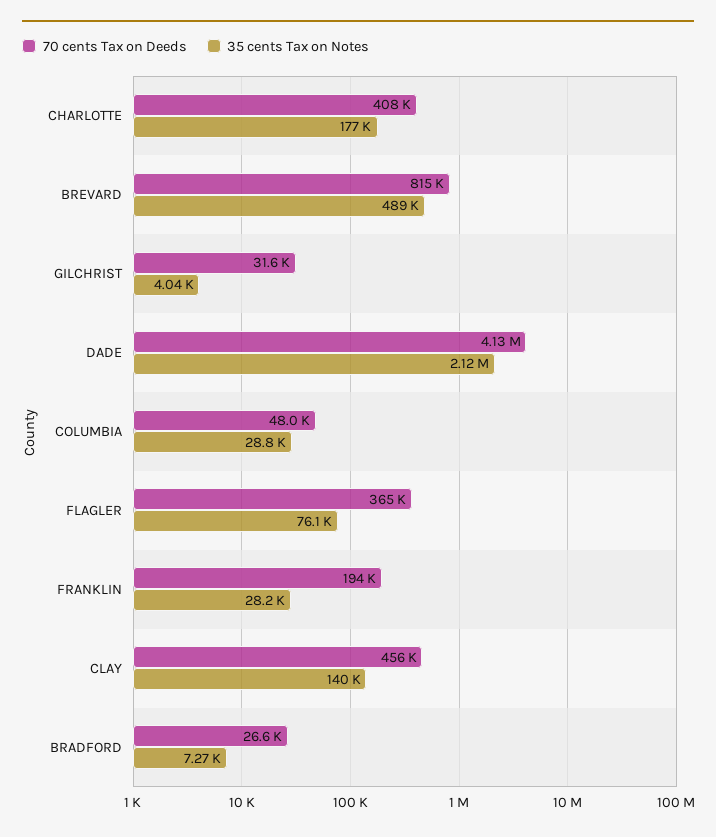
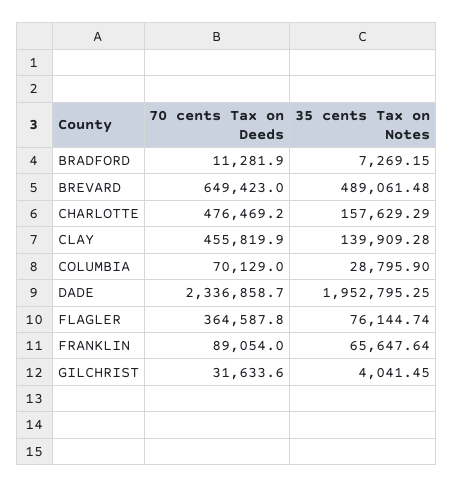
  {
    "70 cents Tax on Deeds": {
-     "CHARLOTTE": 408000,
+     "CHARLOTTE": 476469.2,
-     "BREVARD": 815000,
+     "BREVARD": 649423,
      "GILCHRIST": 31633.6,
-     "DADE": 4130000,
+     "DADE": 2336858.7,
-     "COLUMBIA": 48000,
+     "COLUMBIA": 70129,
      "FLAGLER": 364587.8,
-     "FRANKLIN": 194000,
+     "FRANKLIN": 89054,
      "CLAY": 455819.9,
-     "BRADFORD": 26600
+     "BRADFORD": 11281.9
    },
    "35 cents Tax on Notes": {
-     "CHARLOTTE": 177000,
+     "CHARLOTTE": 157629.29,
      "BREVARD": 489061.48,
      "GILCHRIST": 4041.45,
-     "DADE": 2120000,
+     "DADE": 1952795.25,
      "COLUMBIA": 28795.9,
      "FLAGLER": 76144.74,
-     "FRANKLIN": 28200,
+     "FRANKLIN": 65647.64,
      "CLAY": 139909.28,
      "BRADFORD": 7269.15
    }
  }

